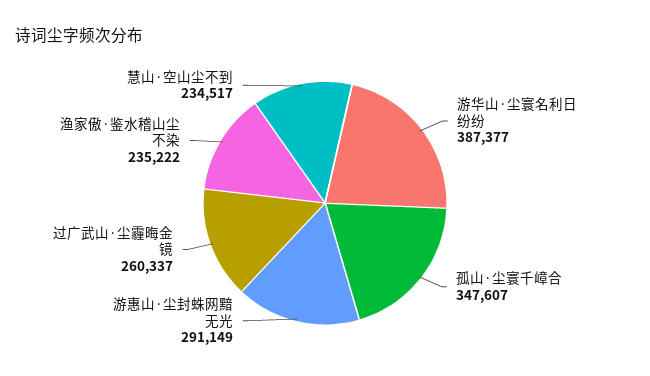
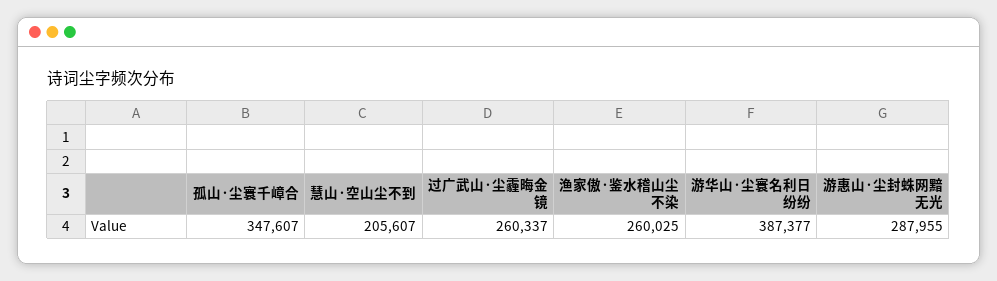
  {
    "游华山·尘寰名利日纷纷": 387377,
    "孤山·尘寰千嶂合": 347607,
-   "游惠山·尘封蛛网黯无光": 291149,
+   "游惠山·尘封蛛网黯无光": 287955,
    "过广武山·尘霾晦金镜": 260337,
-   "渔家傲·鉴水稽山尘不染": 235222,
+   "渔家傲·鉴水稽山尘不染": 260025,
-   "慧山·空山尘不到": 234517
+   "慧山·空山尘不到": 205607
  }

